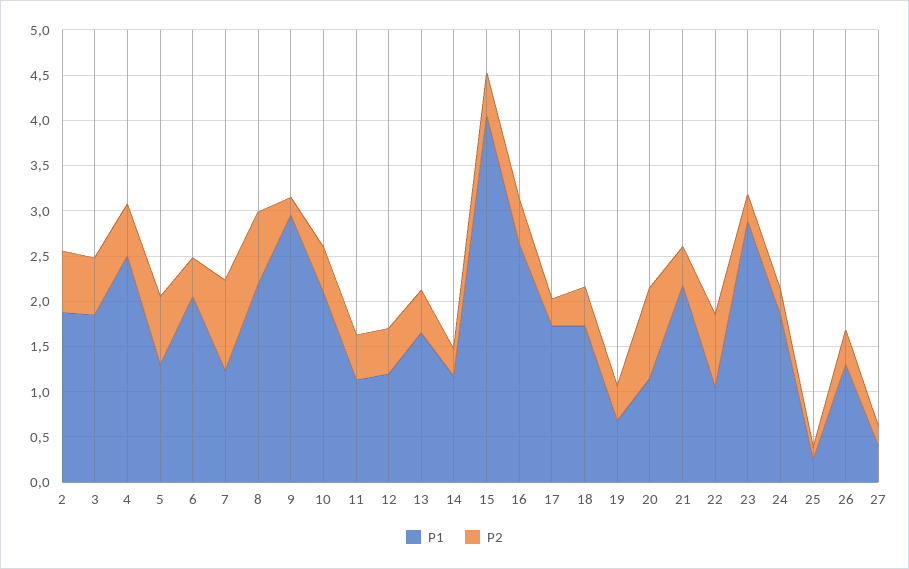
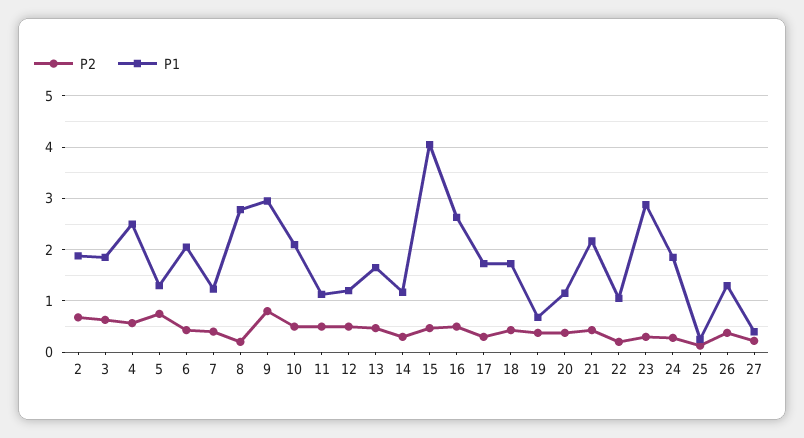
  {
    "P1": {
      "2": 1.9,
      "3": 1.9,
      "4": 2.5,
      "5": 1.3,
      "6": 2.1,
      "7": 1.2,
-     "8": 2.2,
+     "8": 2.8,
      "9": 3,
      "10": 2.1,
      "11": 1.1,
      "12": 1.2,
      "13": 1.7,
      "14": 1.2,
      "15": 4.1,
      "16": 2.6,
      "17": 1.7,
      "18": 1.7,
      "19": 0.7,
      "20": 1.2,
      "21": 2.2,
      "22": 1.1,
      "23": 2.9,
      "24": 1.9,
      "25": 0.3,
      "26": 1.3,
      "27": 0.4
    },
    "P2": {
      "2": 0.7,
      "3": 0.6,
      "4": 0.6,
      "5": 0.8,
      "6": 0.4,
-     "7": 1,
+     "7": 0.4,
-     "8": 0.8,
+     "8": 0.2,
-     "9": 0.2,
+     "9": 0.8,
      "10": 0.5,
      "11": 0.5,
      "12": 0.5,
      "13": 0.5,
      "14": 0.3,
      "15": 0.5,
      "16": 0.5,
      "17": 0.3,
      "18": 0.4,
      "19": 0.4,
-     "20": 1,
+     "20": 0.4,
      "21": 0.4,
-     "22": 0.8,
+     "22": 0.2,
      "23": 0.3,
      "24": 0.3,
      "25": 0.1,
      "26": 0.4,
      "27": 0.2
    }
  }

